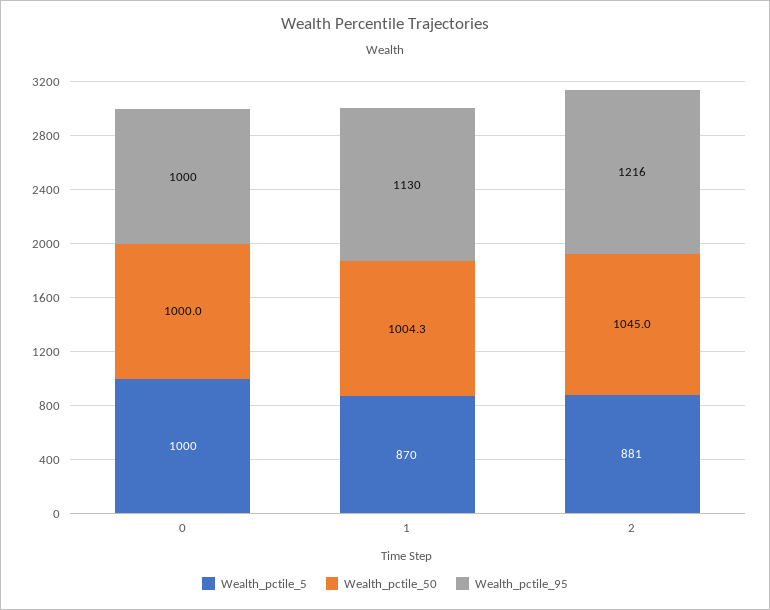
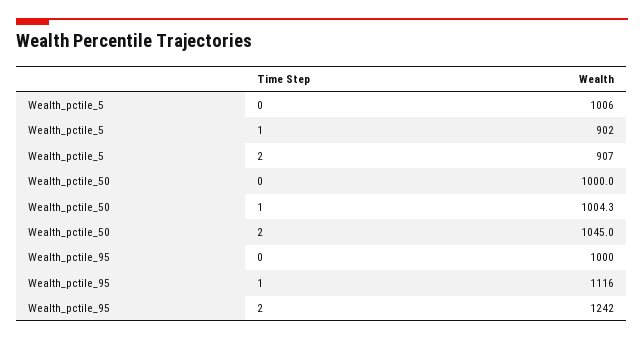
  {
    "Wealth_pctile_5": {
-     "0": 1000,
+     "0": 1006,
-     "1": 870,
+     "1": 902,
-     "2": 881
+     "2": 907
    },
    "Wealth_pctile_50": {
      "0": 1000,
      "1": 1004.3,
      "2": 1045
    },
    "Wealth_pctile_95": {
      "0": 1000,
-     "1": 1130,
+     "1": 1116,
-     "2": 1216
+     "2": 1242
    }
  }

